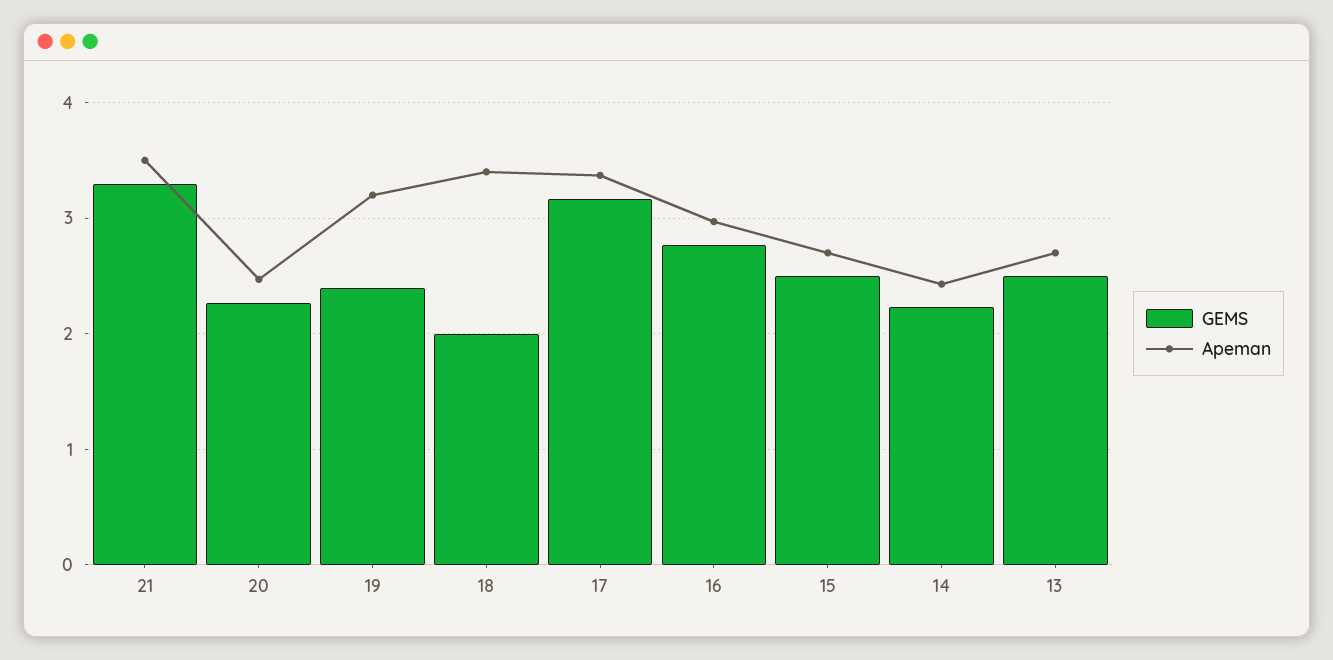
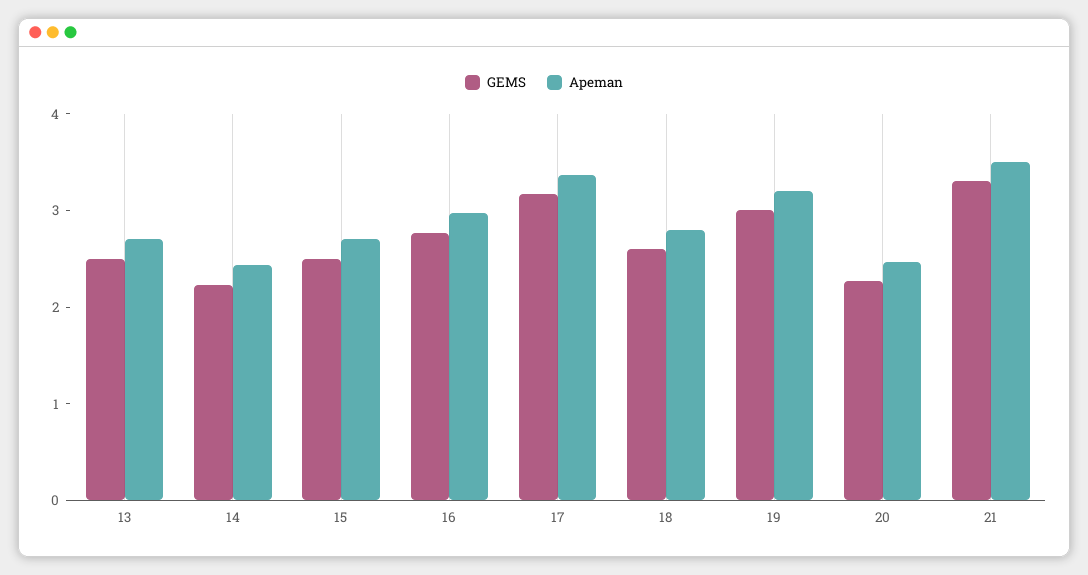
  {
    "GEMS": {
      "21": 3.3,
      "20": 2.3,
-     "19": 2.4,
+     "19": 3,
-     "18": 2,
+     "18": 2.6,
      "17": 3.2,
      "16": 2.8,
      "15": 2.5,
      "14": 2.2,
      "13": 2.5
    },
    "Apeman": {
      "21": 3.5,
      "20": 2.5,
      "19": 3.2,
-     "18": 3.4,
+     "18": 2.8,
      "17": 3.4,
      "16": 3,
      "15": 2.7,
      "14": 2.4,
      "13": 2.7
    }
  }

